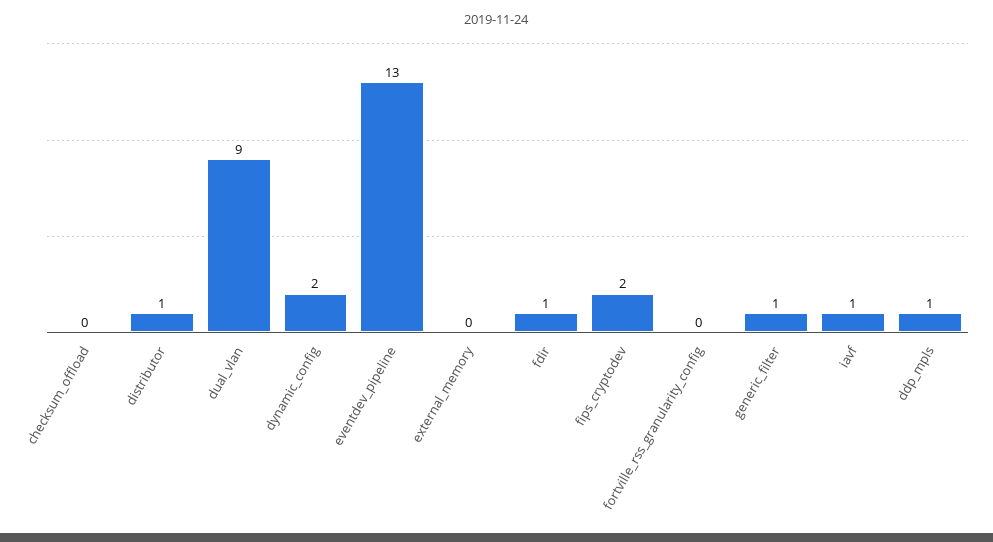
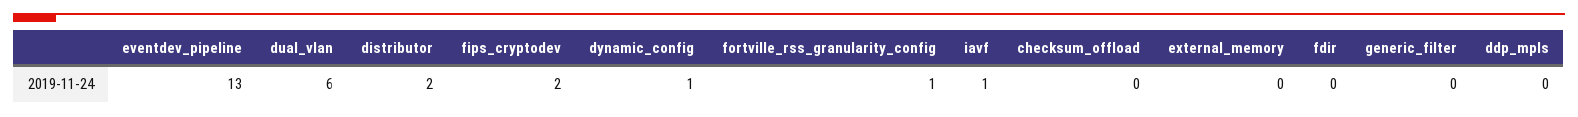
  {
    "checksum_offload": 0,
-   "distributor": 1,
+   "distributor": 2,
-   "dual_vlan": 9,
+   "dual_vlan": 6,
-   "dynamic_config": 2,
+   "dynamic_config": 1,
    "eventdev_pipeline": 13,
    "external_memory": 0,
-   "fdir": 1,
+   "fdir": 0,
    "fips_cryptodev": 2,
-   "fortville_rss_granularity_config": 0,
+   "fortville_rss_granularity_config": 1,
-   "generic_filter": 1,
+   "generic_filter": 0,
    "iavf": 1,
-   "ddp_mpls": 1
+   "ddp_mpls": 0
  }

